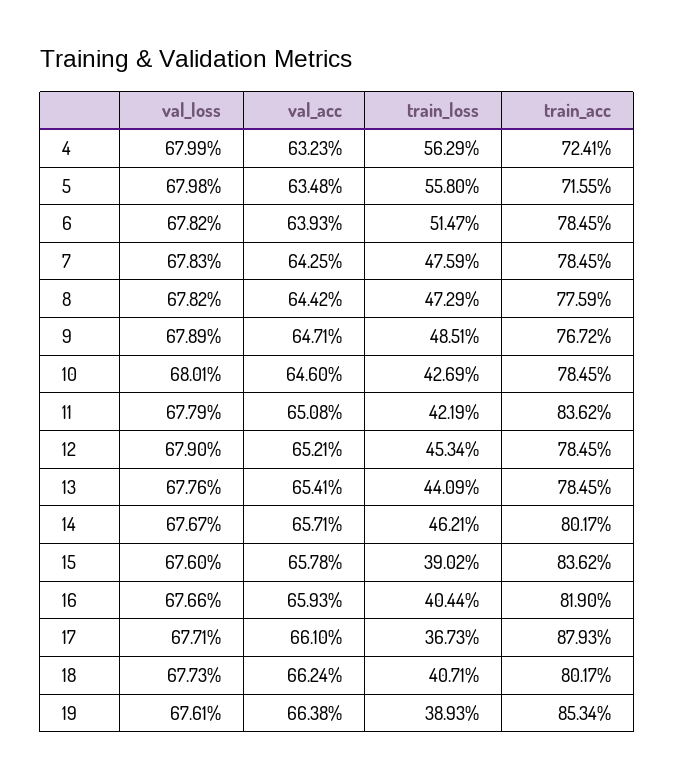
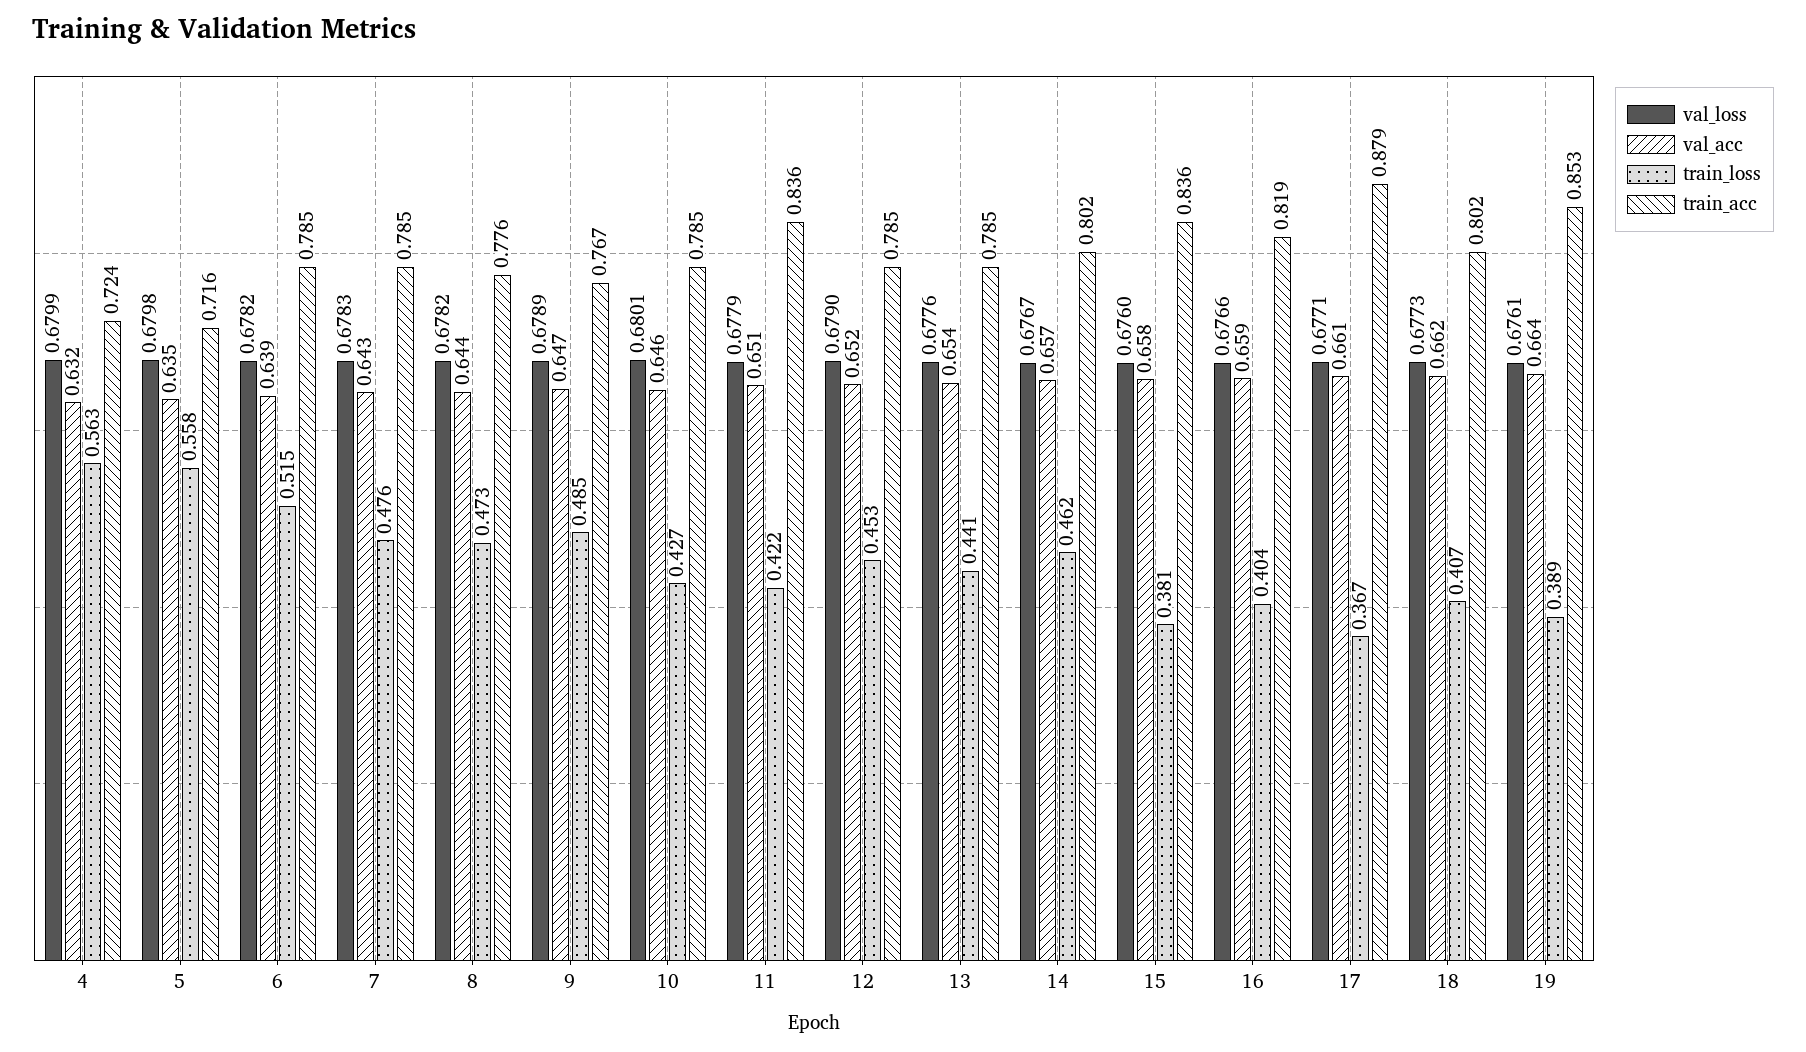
  {
    "val_loss": {
      "4": 0.6799,
      "5": 0.6798,
      "6": 0.6782,
      "7": 0.6783,
      "8": 0.6782,
      "9": 0.6789,
      "10": 0.6801,
      "11": 0.6779,
      "12": 0.679,
      "13": 0.6776,
      "14": 0.6767,
      "15": 0.676,
      "16": 0.6766,
      "17": 0.6771,
      "18": 0.6773,
      "19": 0.6761
    },
    "val_acc": {
      "4": 0.6323,
      "5": 0.6348,
      "6": 0.6393,
      "7": 0.6425,
      "8": 0.6442,
      "9": 0.6471,
      "10": 0.646,
      "11": 0.6508,
      "12": 0.6521,
      "13": 0.6541,
      "14": 0.6571,
      "15": 0.6578,
      "16": 0.6593,
      "17": 0.661,
      "18": 0.6624,
      "19": 0.6638
    },
    "train_loss": {
      "4": 0.5629,
      "5": 0.558,
      "6": 0.5147,
      "7": 0.4759,
      "8": 0.4729,
      "9": 0.4851,
      "10": 0.4269,
      "11": 0.4219,
      "12": 0.4534,
      "13": 0.4409,
      "14": 0.4621,
-     "15": 0.3902,
+     "15": 0.381,
      "16": 0.4044,
      "17": 0.3673,
      "18": 0.4071,
      "19": 0.3893
    },
    "train_acc": {
      "4": 0.7241,
      "5": 0.7155,
      "6": 0.7845,
      "7": 0.7845,
      "8": 0.7759,
      "9": 0.7672,
      "10": 0.7845,
      "11": 0.8362,
      "12": 0.7845,
      "13": 0.7845,
      "14": 0.8017,
      "15": 0.8362,
      "16": 0.819,
      "17": 0.8793,
      "18": 0.8017,
      "19": 0.8534
    }
  }

